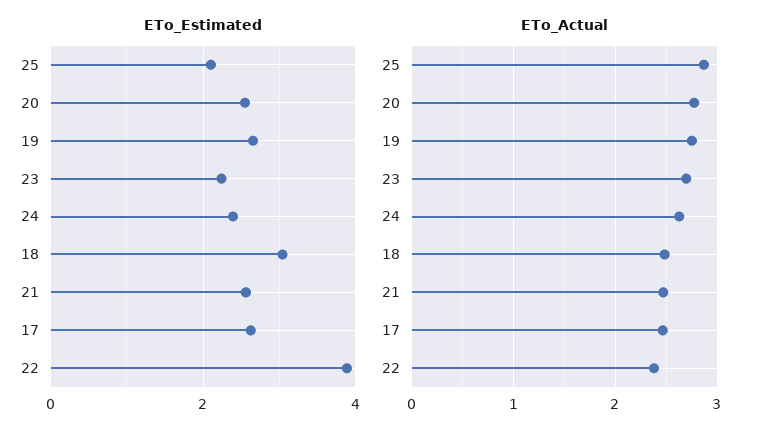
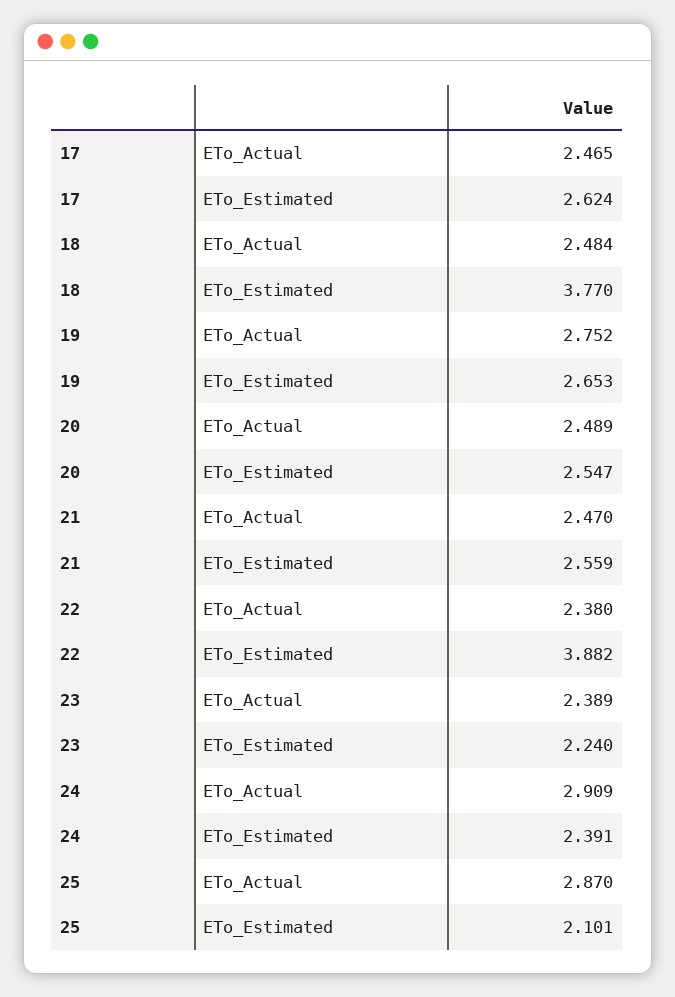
  {
    "ETo_Estimated": {
      "25": 2.101,
      "20": 2.547,
      "19": 2.653,
      "23": 2.24,
      "24": 2.391,
-     "18": 3,
+     "18": 3.77,
      "21": 2.559,
      "17": 2.624,
      "22": 3.882
    },
    "ETo_Actual": {
      "25": 2.87,
-     "20": 2.8,
+     "20": 2.489,
      "19": 2.752,
-     "23": 2.7,
+     "23": 2.389,
-     "24": 2.6,
+     "24": 2.909,
      "18": 2.484,
      "21": 2.47,
      "17": 2.465,
      "22": 2.38
    }
  }

